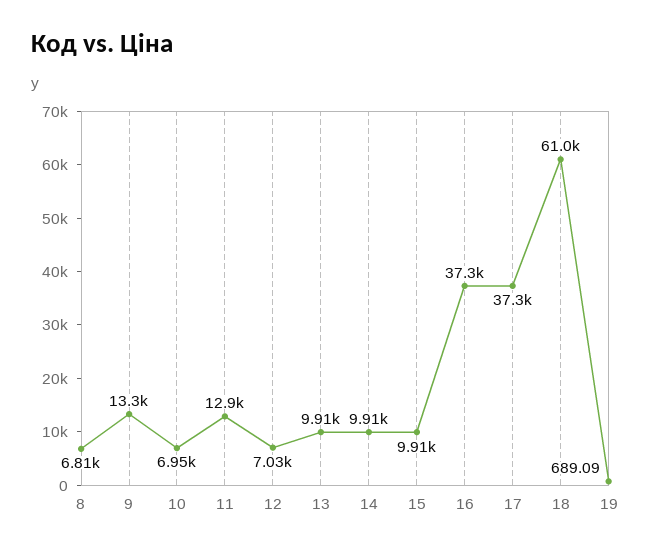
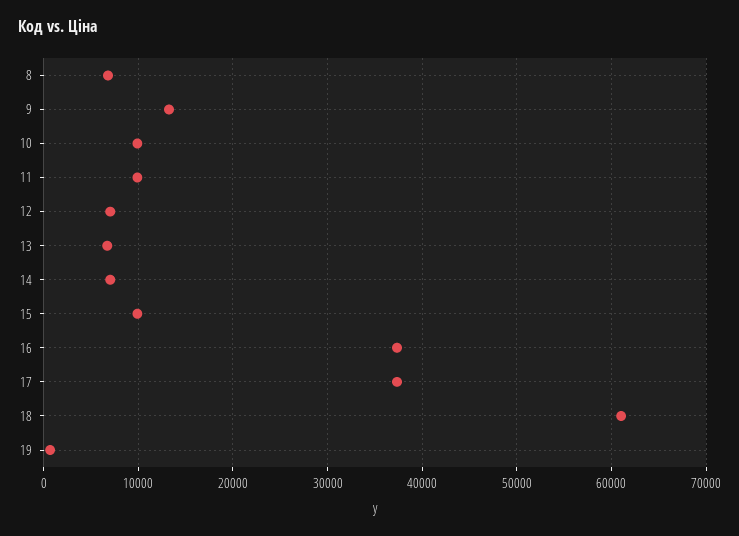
  {
    "8": 6810,
    "9": 13300,
-   "10": 6950,
+   "10": 10000,
-   "11": 12900,
+   "11": 10000,
    "12": 7030,
-   "13": 9910,
+   "13": 7000,
-   "14": 9910,
+   "14": 7000,
    "15": 9910,
    "16": 37300,
    "17": 37300,
    "18": 61000,
    "19": 689.09
  }

